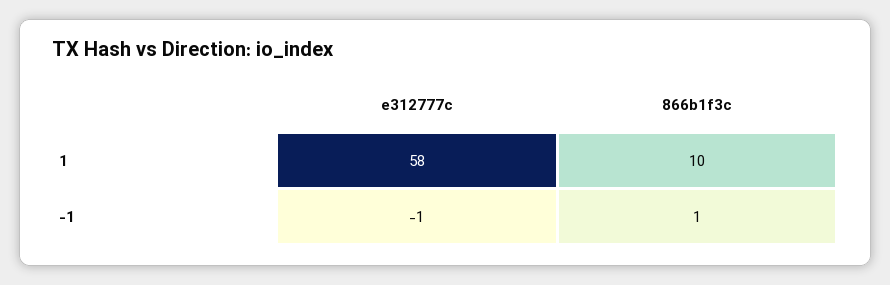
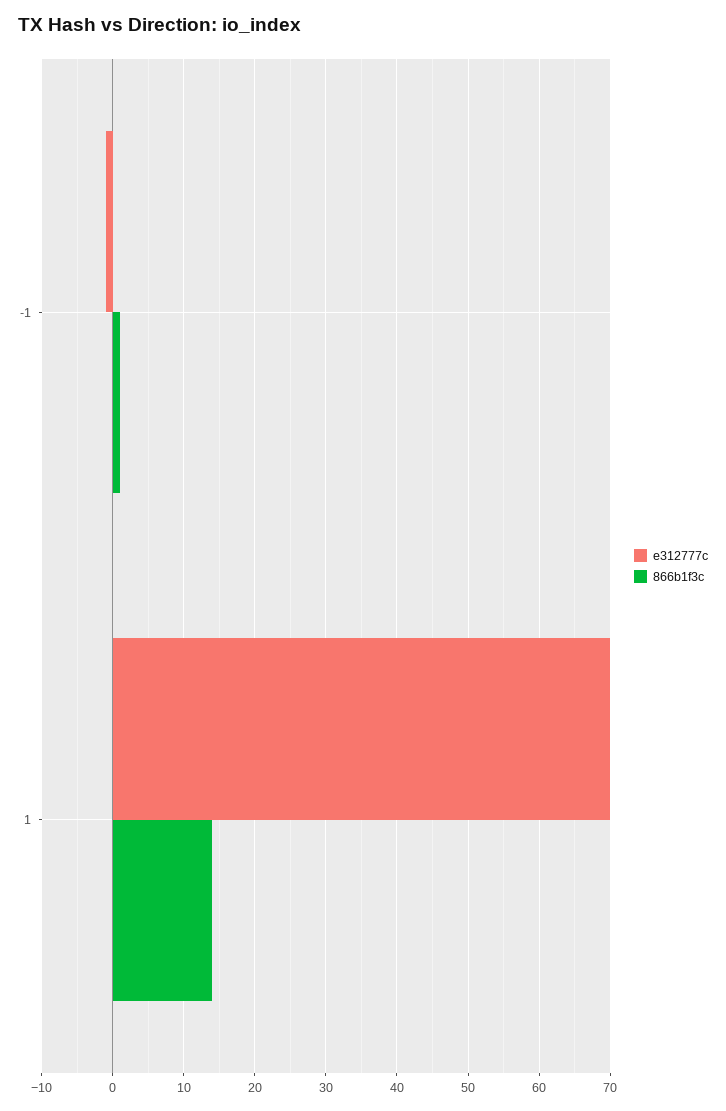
  {
    "e312777c": {
-     "1": 58,
+     "1": 70,
      "-1": -1
    },
    "866b1f3c": {
-     "1": 10,
+     "1": 14,
      "-1": 1
    }
  }

